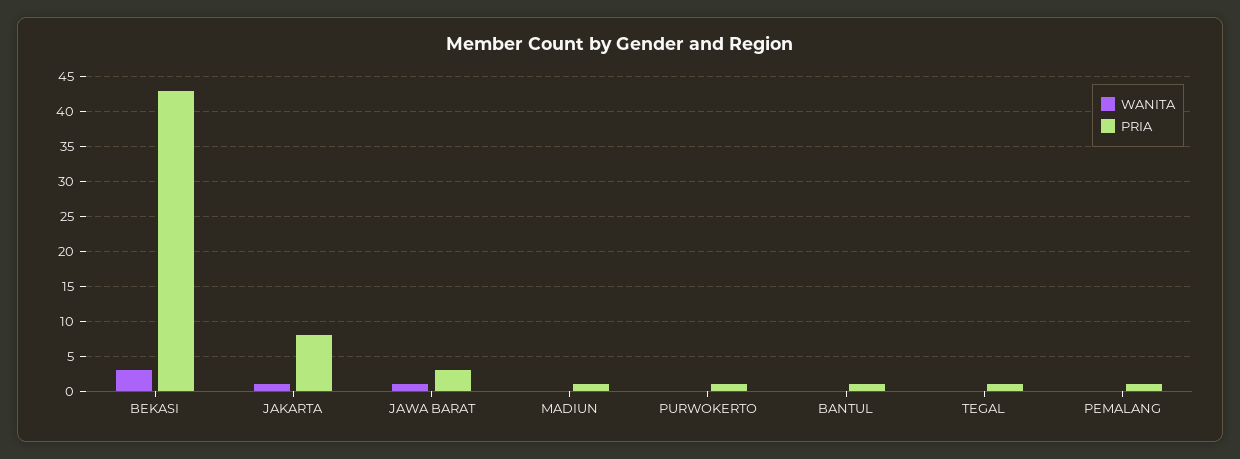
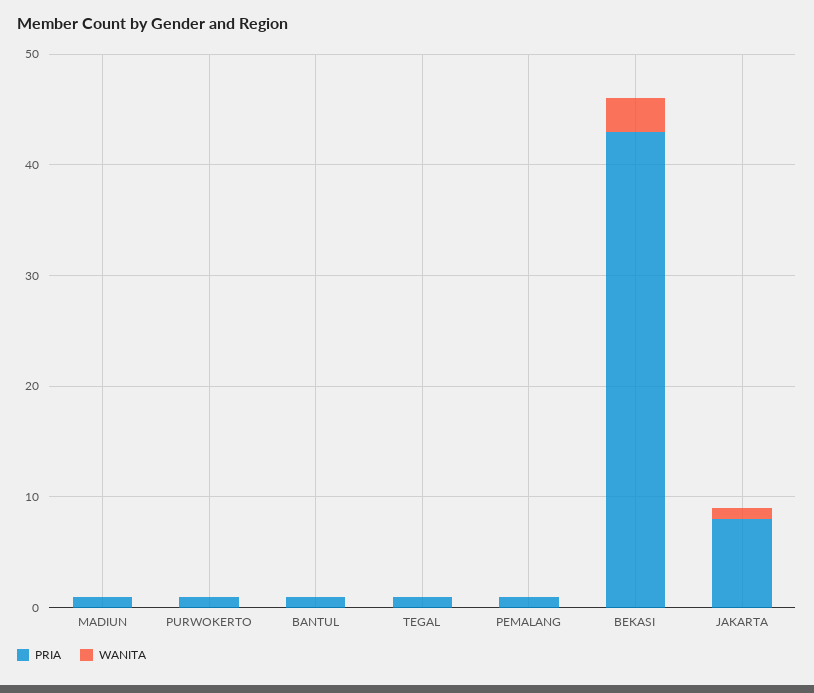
  {
    "WANITA": {
      "BEKASI": 3,
      "JAKARTA": 1,
-     "JAWA BARAT": 1,
      "MADIUN": 0,
      "PURWOKERTO": 0,
      "BANTUL": 0,
      "TEGAL": 0,
      "PEMALANG": 0
    },
    "PRIA": {
      "BEKASI": 43,
      "JAKARTA": 8,
-     "JAWA BARAT": 3,
      "MADIUN": 1,
      "PURWOKERTO": 1,
      "BANTUL": 1,
      "TEGAL": 1,
      "PEMALANG": 1
    }
  }

